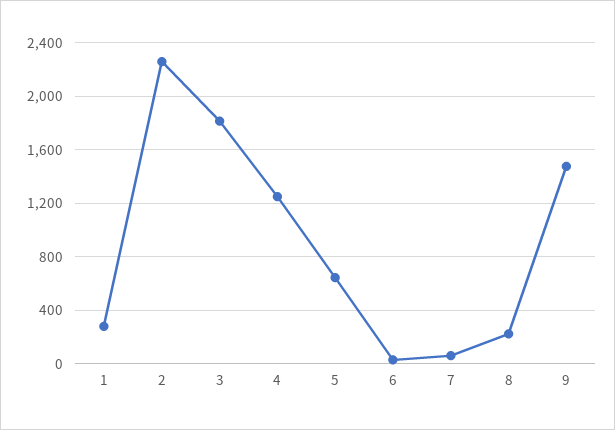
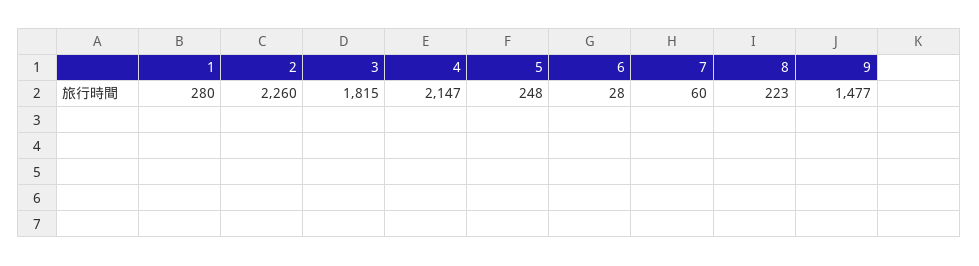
  {
    "1": 280,
    "2": 2260,
    "3": 1815,
-   "4": 1250,
+   "4": 2147,
-   "5": 650,
+   "5": 248,
    "6": 28,
    "7": 60,
    "8": 223,
    "9": 1477
  }

